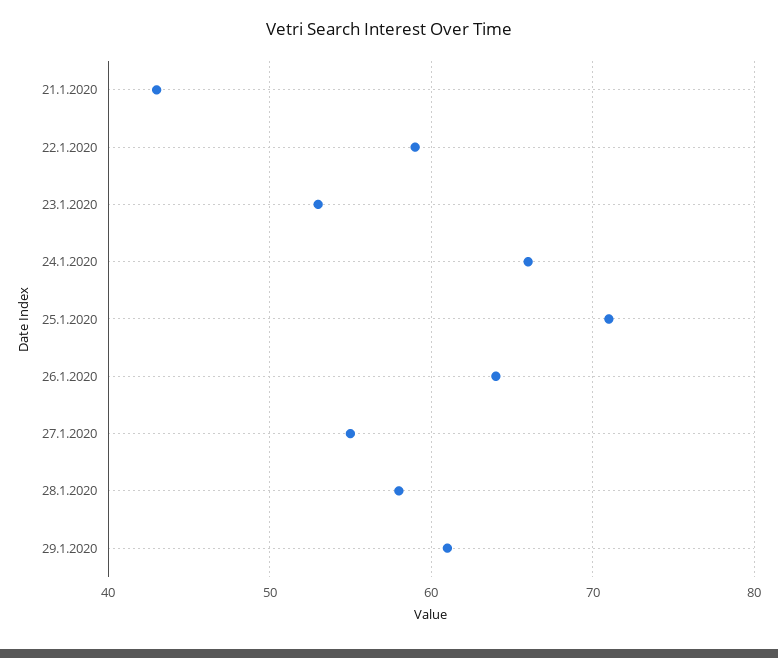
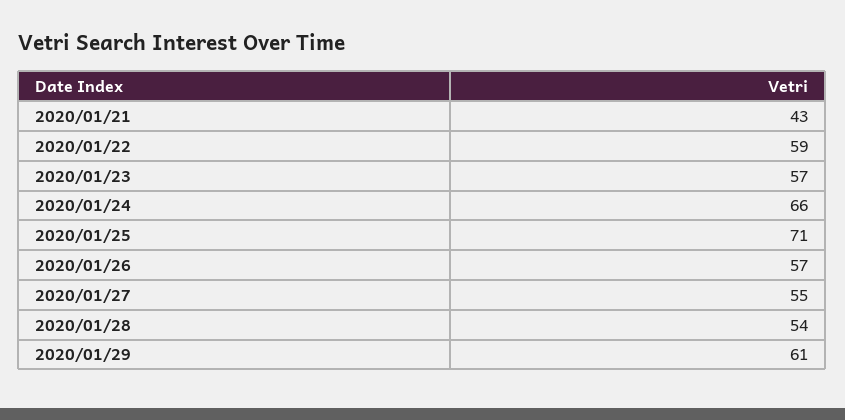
  {
    "21.1.2020": 43,
    "22.1.2020": 59,
-   "23.1.2020": 53,
+   "23.1.2020": 57,
    "24.1.2020": 66,
    "25.1.2020": 71,
-   "26.1.2020": 64,
+   "26.1.2020": 57,
    "27.1.2020": 55,
-   "28.1.2020": 58,
+   "28.1.2020": 54,
    "29.1.2020": 61
  }

